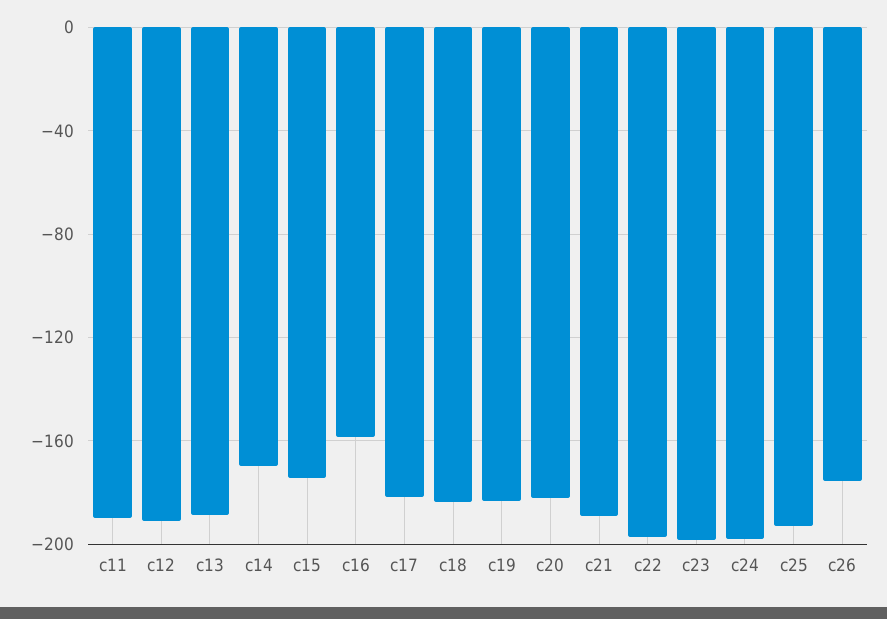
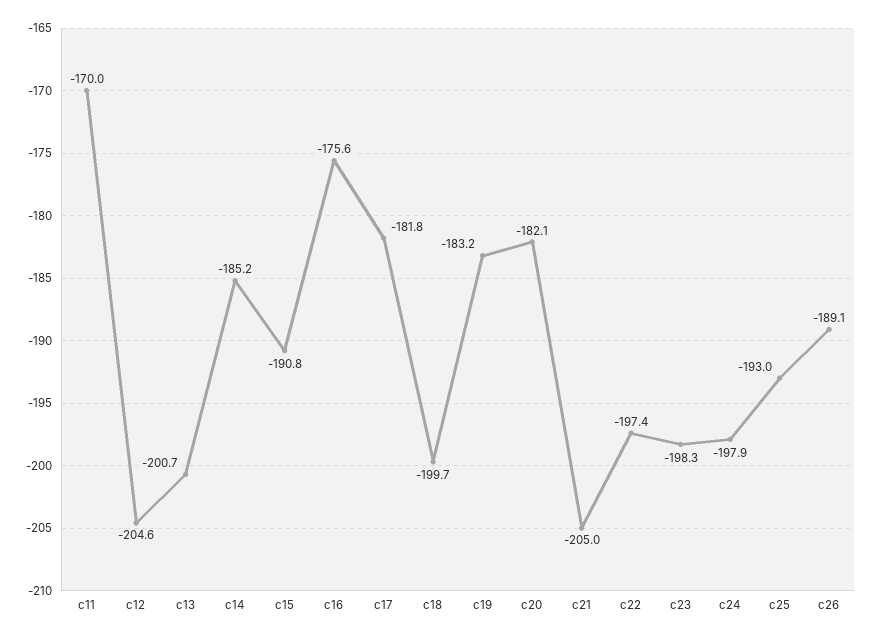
  {
-   "c11": -190,
+   "c11": -170,
-   "c12": -190,
+   "c12": -204.6,
-   "c13": -190,
+   "c13": -200.7,
-   "c14": -170,
+   "c14": -185.2,
-   "c15": -175,
+   "c15": -190.8,
-   "c16": -160,
+   "c16": -175.6,
    "c17": -181.8,
-   "c18": -185,
+   "c18": -199.7,
    "c19": -183.2,
    "c20": -182.1,
-   "c21": -190,
+   "c21": -205,
    "c22": -197.4,
    "c23": -198.3,
    "c24": -197.9,
    "c25": -193,
-   "c26": -175
+   "c26": -189.1
  }

